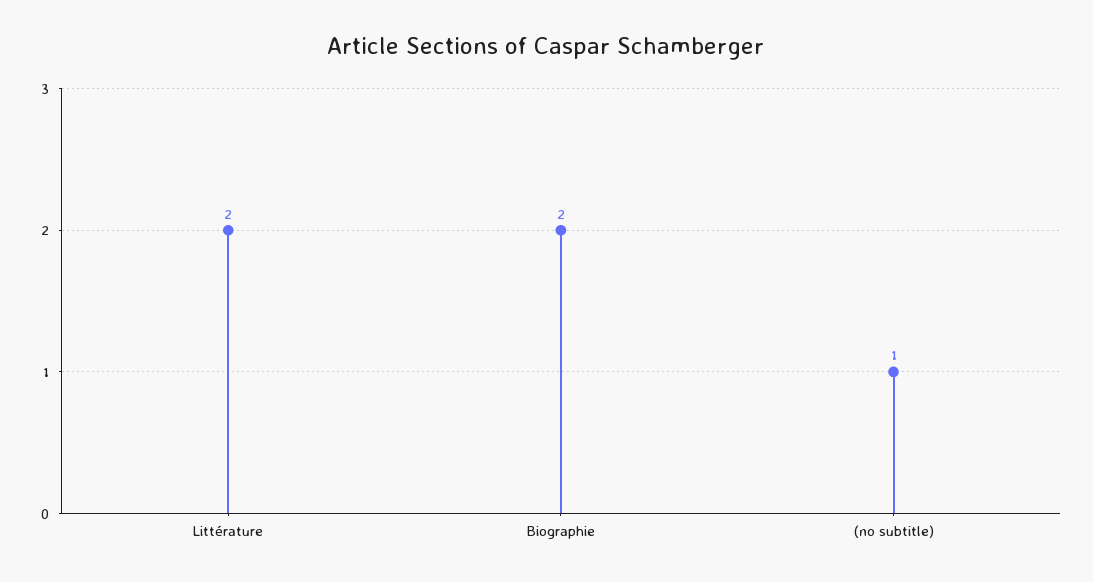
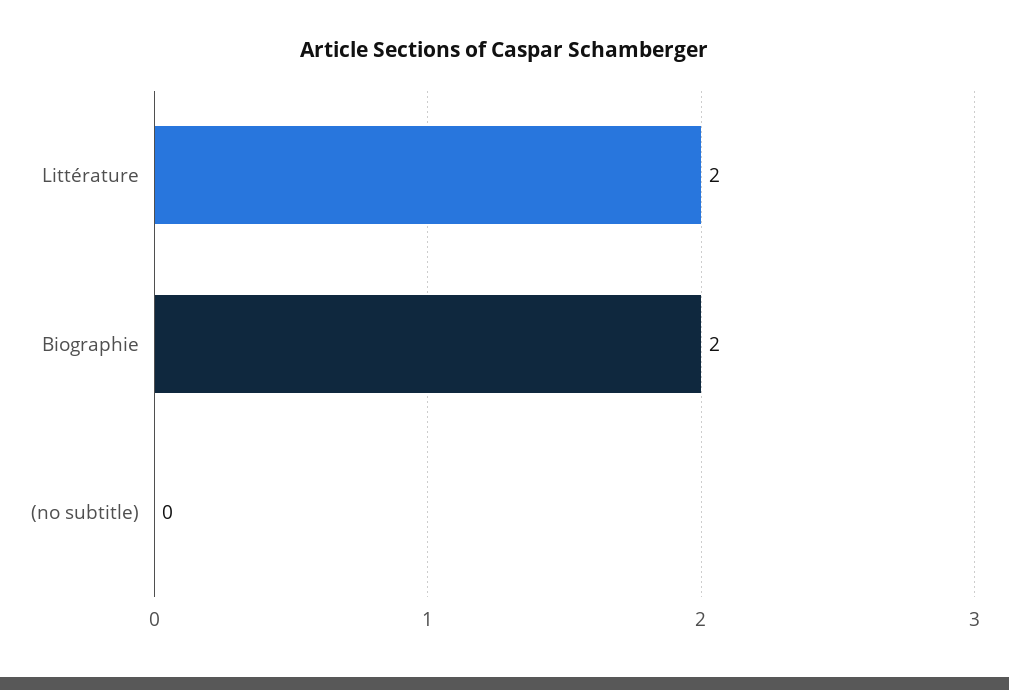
  {
    "Littérature": 2,
    "Biographie": 2,
-   "(no subtitle)": 1
+   "(no subtitle)": 0
  }

